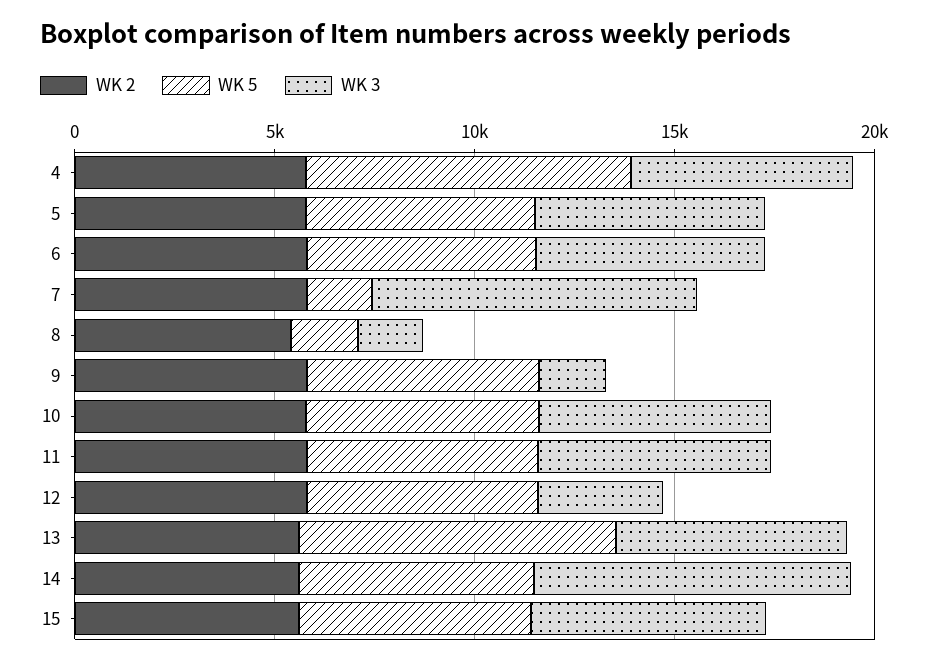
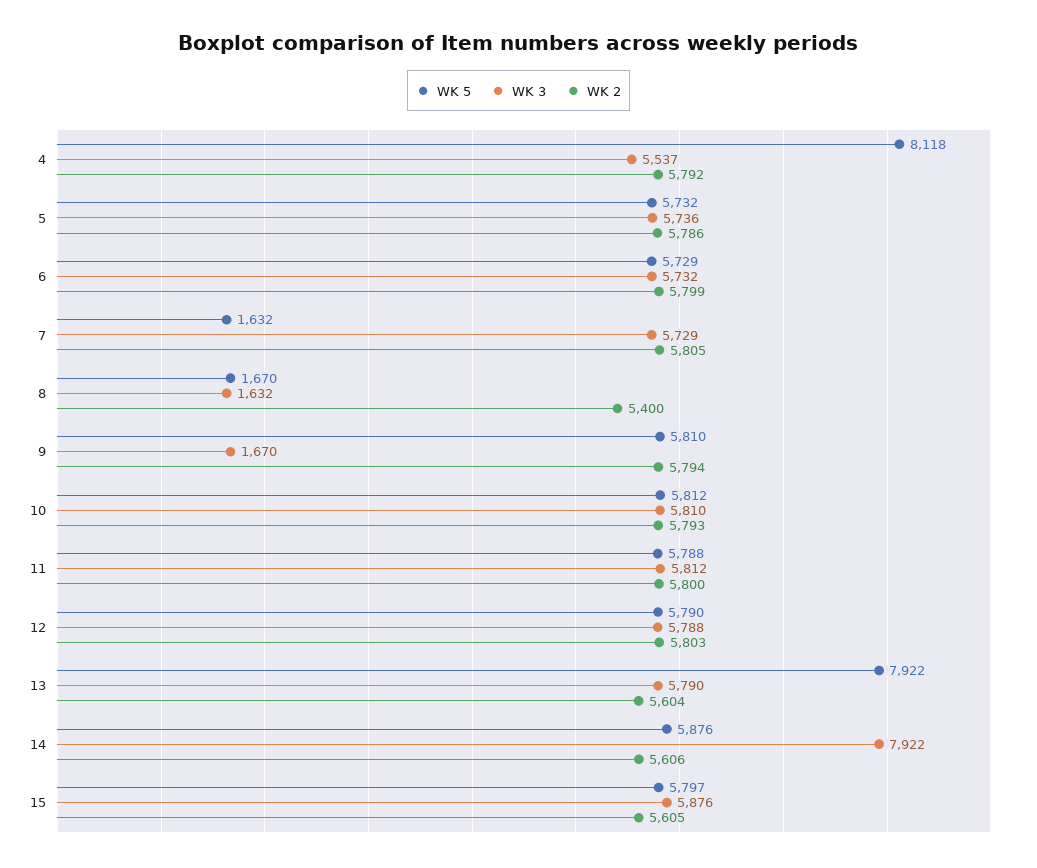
  {
    "WK 2": {
      "4": 5792,
      "5": 5786,
      "6": 5799,
      "7": 5805,
      "8": 5400,
      "9": 5794,
      "10": 5793,
      "11": 5800,
      "12": 5803,
      "13": 5604,
      "14": 5606,
      "15": 5605
    },
    "WK 5": {
      "4": 8118,
      "5": 5732,
      "6": 5729,
      "7": 1632,
      "8": 1670,
      "9": 5810,
      "10": 5812,
      "11": 5788,
      "12": 5790,
      "13": 7922,
      "14": 5876,
      "15": 5797
    },
    "WK 3": {
      "4": 5537,
      "5": 5736,
      "6": 5732,
-     "7": 8000,
+     "7": 5729,
      "8": 1632,
      "9": 1670,
      "10": 5810,
      "11": 5812,
-     "12": 3000,
+     "12": 5788,
      "13": 5790,
      "14": 7922,
      "15": 5876
    }
  }

